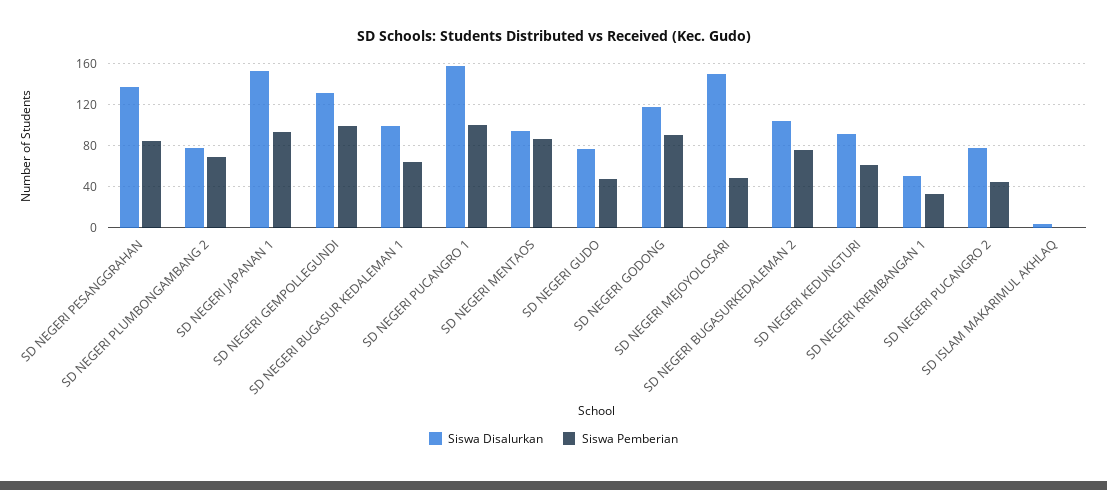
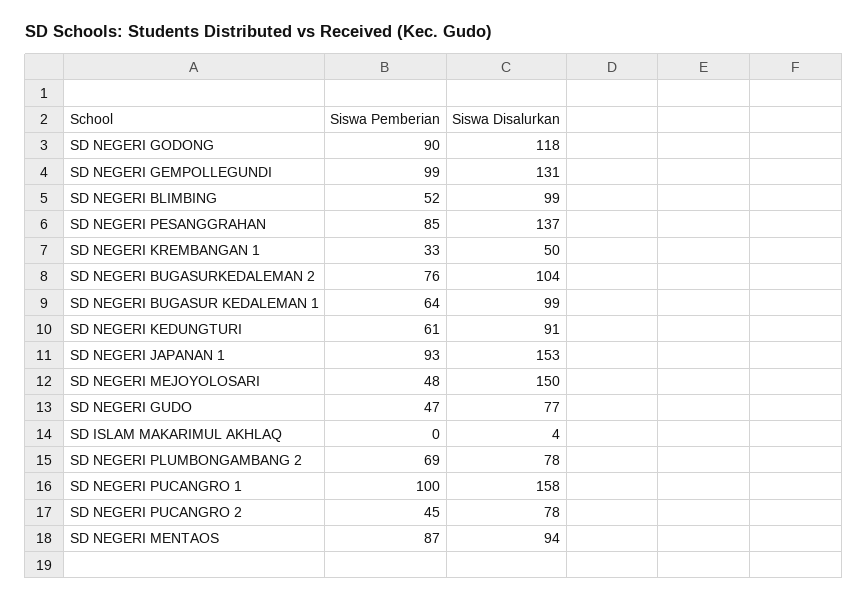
  {
    "Siswa Disalurkan": {
      "SD NEGERI PESANGGRAHAN": 137,
      "SD NEGERI PLUMBONGAMBANG 2": 78,
      "SD NEGERI JAPANAN 1": 153,
      "SD NEGERI GEMPOLLEGUNDI": 131,
      "SD NEGERI BUGASUR KEDALEMAN 1": 99,
      "SD NEGERI PUCANGRO 1": 158,
      "SD NEGERI MENTAOS": 94,
      "SD NEGERI GUDO": 77,
      "SD NEGERI GODONG": 118,
      "SD NEGERI MEJOYOLOSARI": 150,
      "SD NEGERI BUGASURKEDALEMAN 2": 104,
      "SD NEGERI KEDUNGTURI": 91,
      "SD NEGERI KREMBANGAN 1": 50,
      "SD NEGERI PUCANGRO 2": 78,
-     "SD ISLAM MAKARIMUL AKHLAQ": 4
+     "SD ISLAM MAKARIMUL AKHLAQ": 4,
+     "SD NEGERI BLIMBING": 99
    },
    "Siswa Pemberian": {
      "SD NEGERI PESANGGRAHAN": 85,
      "SD NEGERI PLUMBONGAMBANG 2": 69,
      "SD NEGERI JAPANAN 1": 93,
      "SD NEGERI GEMPOLLEGUNDI": 99,
      "SD NEGERI BUGASUR KEDALEMAN 1": 64,
      "SD NEGERI PUCANGRO 1": 100,
      "SD NEGERI MENTAOS": 87,
      "SD NEGERI GUDO": 47,
      "SD NEGERI GODONG": 90,
      "SD NEGERI MEJOYOLOSARI": 48,
      "SD NEGERI BUGASURKEDALEMAN 2": 76,
      "SD NEGERI KEDUNGTURI": 61,
      "SD NEGERI KREMBANGAN 1": 33,
      "SD NEGERI PUCANGRO 2": 45,
-     "SD ISLAM MAKARIMUL AKHLAQ": 0
+     "SD ISLAM MAKARIMUL AKHLAQ": 0,
+     "SD NEGERI BLIMBING": 52
    }
  }

